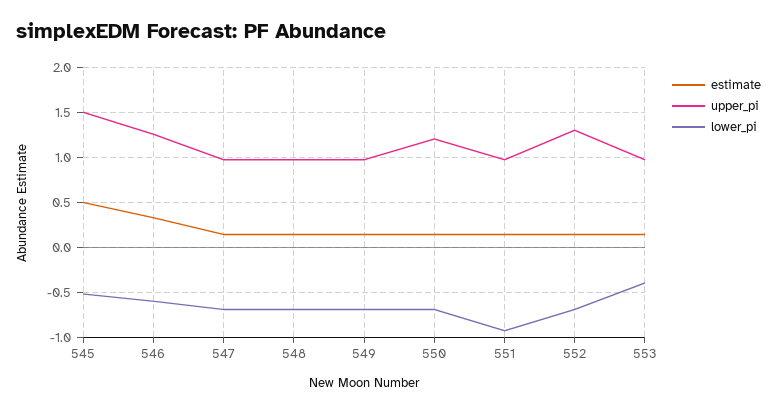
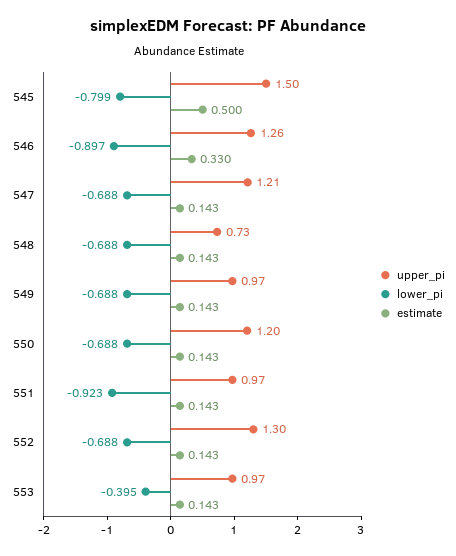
  {
    "estimate": {
      "545": 0.5,
      "546": 0.33,
      "547": 0.143,
      "548": 0.143,
      "549": 0.143,
      "550": 0.143,
      "551": 0.143,
      "552": 0.143,
      "553": 0.143
    },
    "upper_pi": {
      "545": 1.5,
      "546": 1.26,
-     "547": 1,
+     "547": 1.21,
-     "548": 1,
+     "548": 0.73,
      "549": 0.97,
      "550": 1.2,
      "551": 0.97,
      "552": 1.3,
      "553": 0.97
    },
    "lower_pi": {
-     "545": -0.5,
+     "545": -0.799,
-     "546": -0.6,
+     "546": -0.897,
      "547": -0.688,
      "548": -0.688,
      "549": -0.688,
      "550": -0.688,
      "551": -0.923,
      "552": -0.688,
      "553": -0.395
    }
  }

